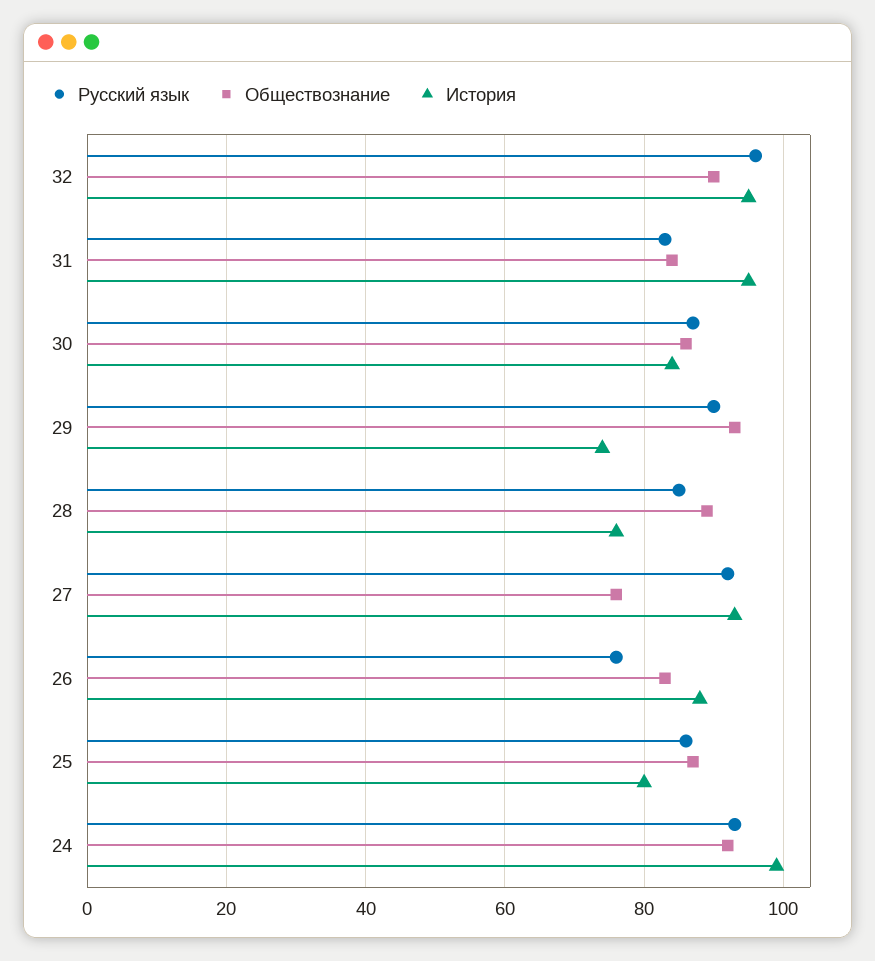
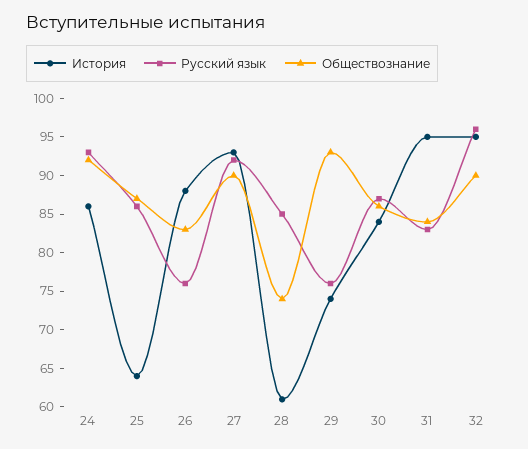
  {
    "Русский язык": {
      "32": 95,
      "31": 85,
      "30": 85,
-     "29": 90,
+     "29": 75,
      "28": 85,
      "27": 90,
      "26": 75,
      "25": 85,
      "24": 95
    },
    "Обществознание": {
      "32": 90,
      "31": 85,
      "30": 85,
      "29": 95,
-     "28": 90,
+     "28": 75,
-     "27": 75,
+     "27": 90,
      "26": 85,
      "25": 85,
      "24": 90
    },
    "История": {
      "32": 95,
      "31": 95,
      "30": 85,
      "29": 75,
-     "28": 75,
+     "28": 60,
      "27": 95,
      "26": 90,
-     "25": 80,
+     "25": 65,
-     "24": 100
+     "24": 85
    }
  }

